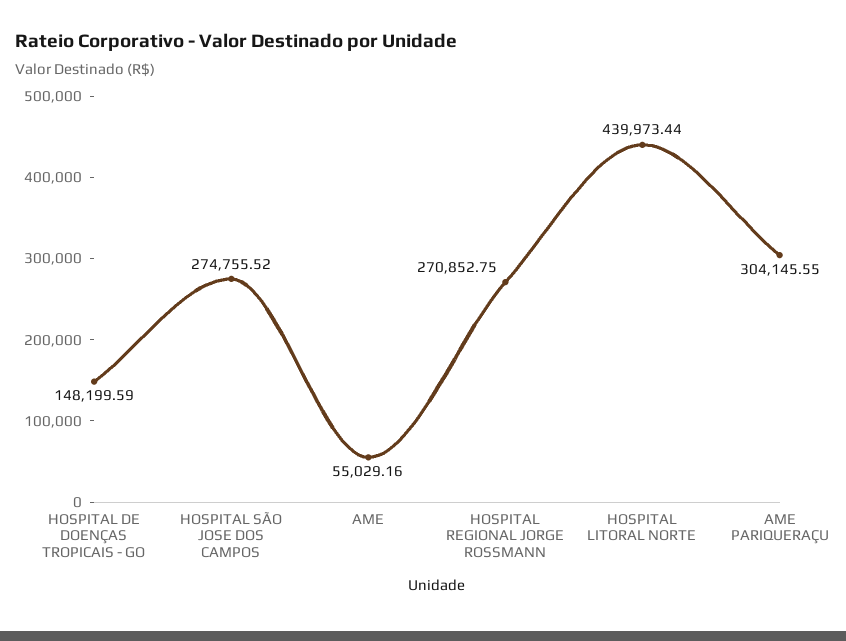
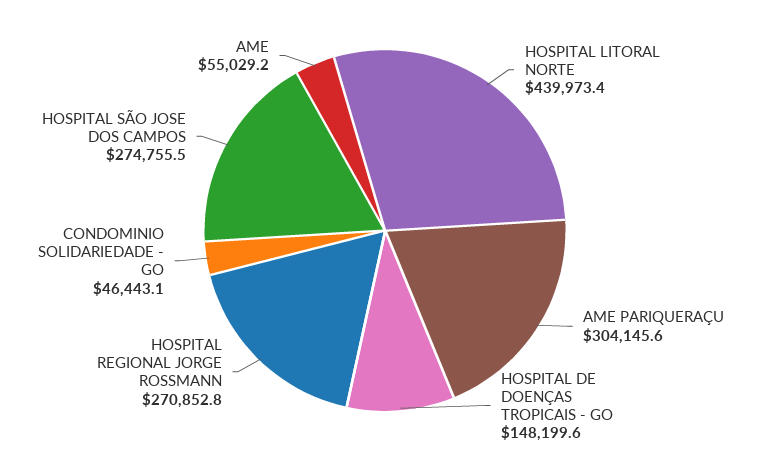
  {
    "HOSPITAL DE DOENÇAS TROPICAIS - GO": 148199.59,
    "HOSPITAL SÃO JOSE DOS CAMPOS": 274755.52,
    "AME": 55029.16,
    "HOSPITAL REGIONAL JORGE ROSSMANN": 270852.75,
    "HOSPITAL LITORAL NORTE": 439973.44,
-   "AME PARIQUERAÇU": 304145.55
+   "AME PARIQUERAÇU": 304145.55,
+   "CONDOMINIO SOLIDARIEDADE - GO": 46443.1
  }

